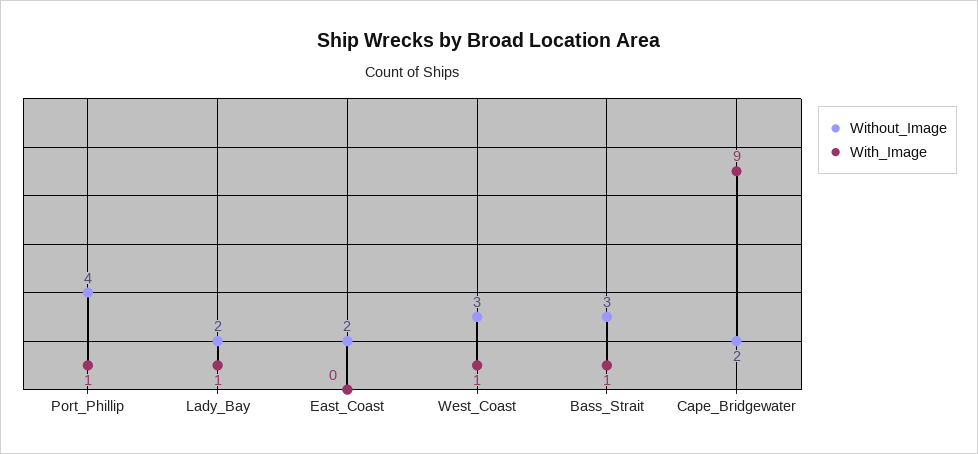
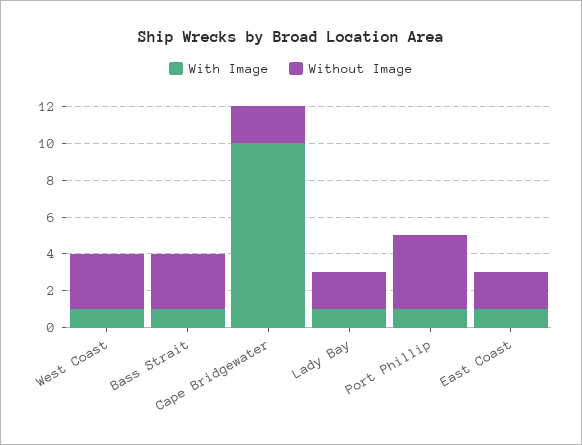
  {
    "Without_Image": {
      "Port_Phillip": 4,
      "Lady_Bay": 2,
      "East_Coast": 2,
      "West_Coast": 3,
      "Bass_Strait": 3,
      "Cape_Bridgewater": 2
    },
    "With_Image": {
      "Port_Phillip": 1,
      "Lady_Bay": 1,
-     "East_Coast": 0,
+     "East_Coast": 1,
      "West_Coast": 1,
      "Bass_Strait": 1,
-     "Cape_Bridgewater": 9
+     "Cape_Bridgewater": 10
    }
  }

